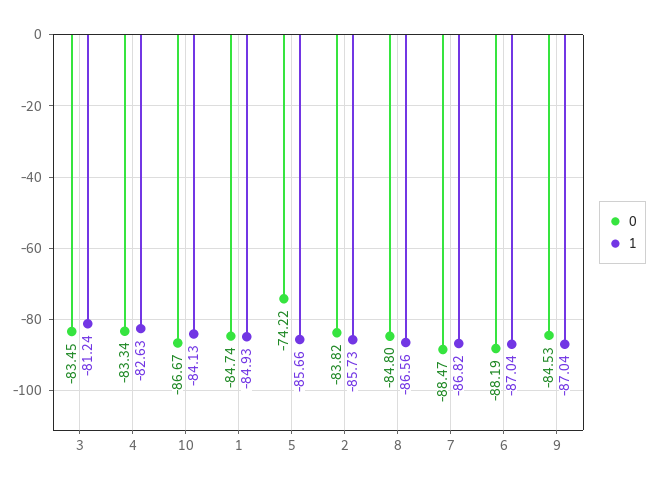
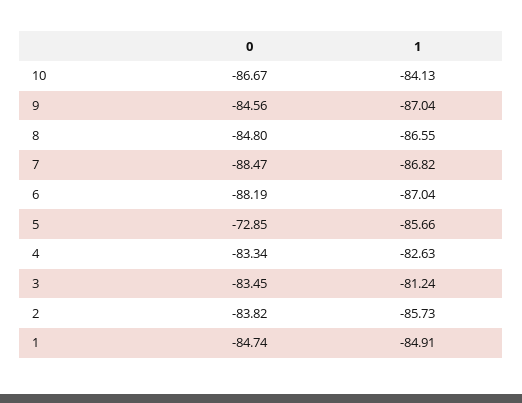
  {
    "0": {
      "3": -83.45,
      "4": -83.34,
      "10": -86.67,
      "1": -84.74,
-     "5": -74.22,
+     "5": -72.85,
      "2": -83.82,
      "8": -84.8,
      "7": -88.47,
      "6": -88.19,
-     "9": -84.53
+     "9": -84.56
    },
    "1": {
      "3": -81.24,
      "4": -82.63,
      "10": -84.13,
-     "1": -84.93,
+     "1": -84.91,
      "5": -85.66,
      "2": -85.73,
-     "8": -86.56,
+     "8": -86.55,
      "7": -86.82,
      "6": -87.04,
      "9": -87.04
    }
  }

